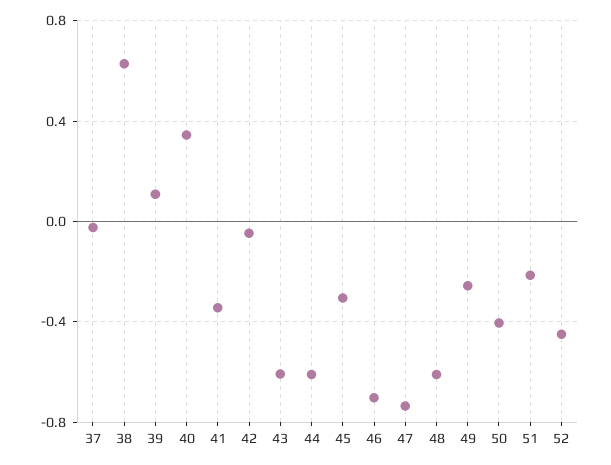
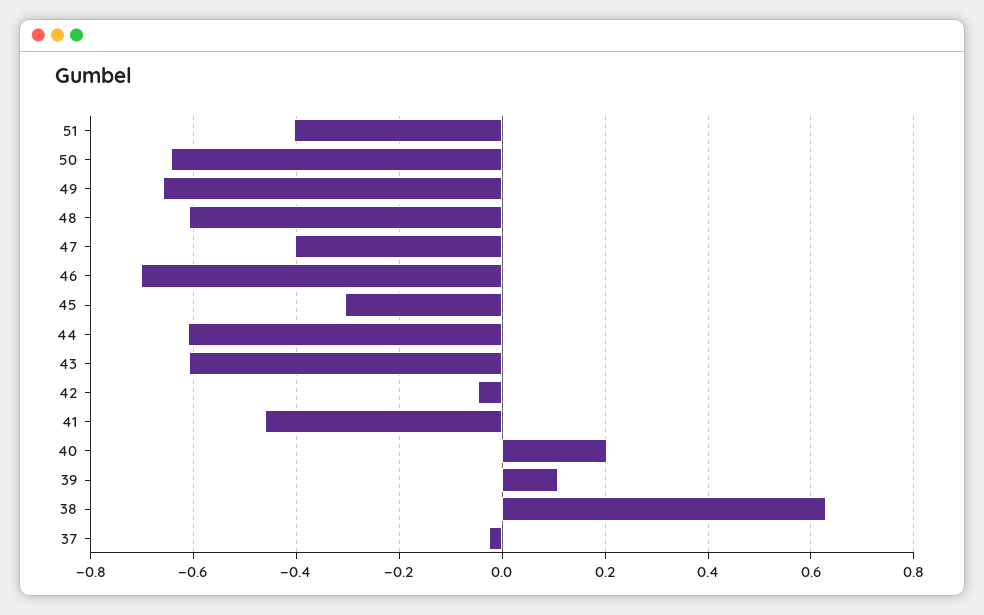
  {
    "37": -0.02,
    "38": 0.62,
    "39": 0.1,
-   "40": 0.35,
+   "40": 0.2,
-   "41": -0.35,
+   "41": -0.46,
    "42": -0.04,
    "43": -0.6,
    "44": -0.62,
    "45": -0.3,
    "46": -0.7,
-   "47": -0.75,
+   "47": -0.4,
    "48": -0.6,
-   "49": -0.25,
+   "49": -0.66,
-   "50": -0.4,
+   "50": -0.64,
-   "51": -0.2,
+   "51": -0.4
-   "52": -0.45
  }

